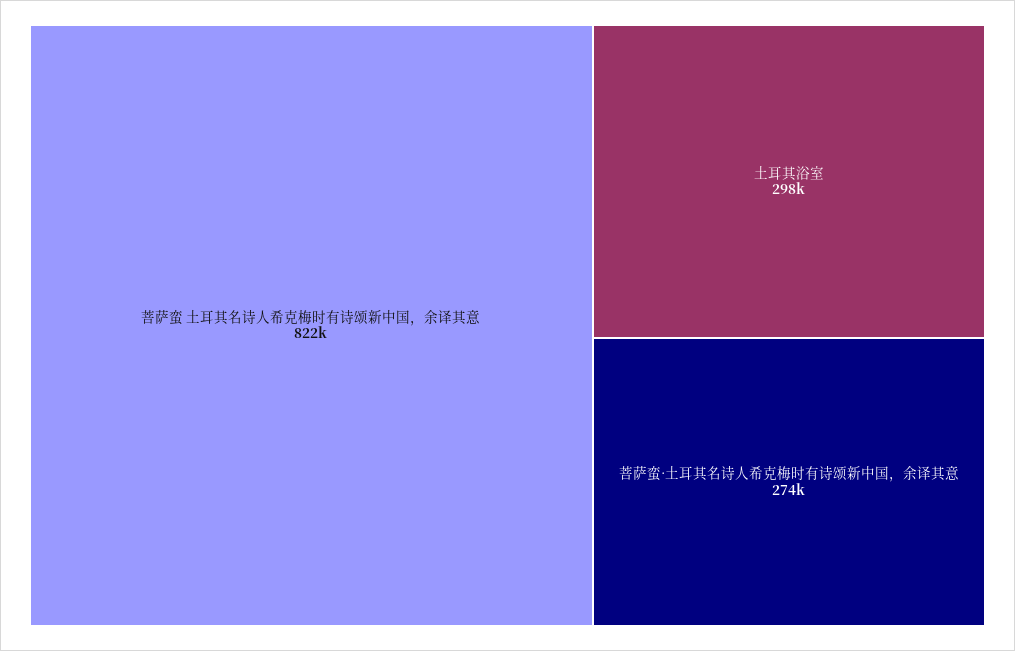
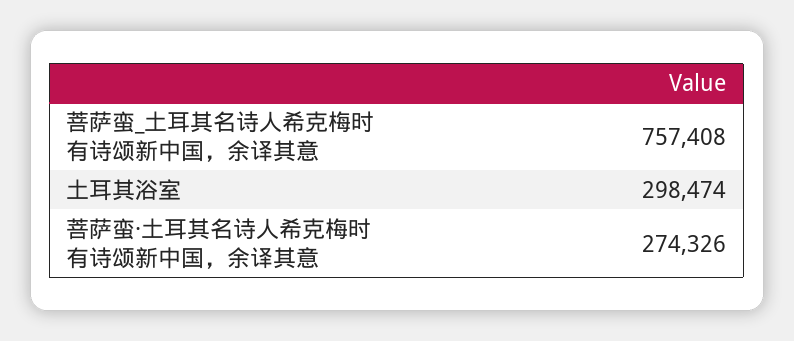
  {
-   "菩萨蛮 土耳其名诗人希克梅时有诗颂新中国，余译其意": 822000,
+   "菩萨蛮 土耳其名诗人希克梅时有诗颂新中国，余译其意": 757408,
    "土耳其浴室": 298474,
    "菩萨蛮·土耳其名诗人希克梅时有诗颂新中国，余译其意": 274326
  }

